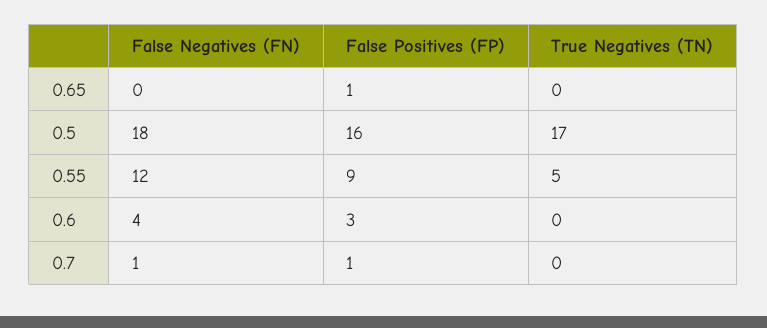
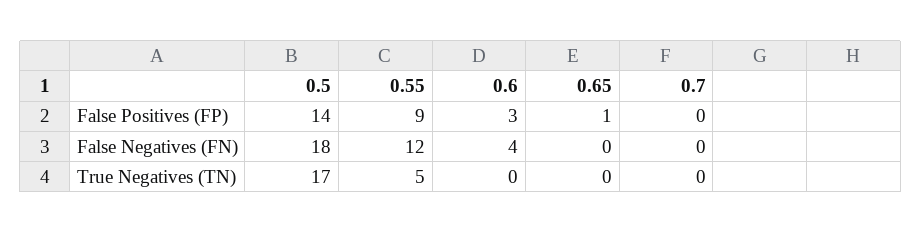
  {
    "False Negatives (FN)": {
      "0.65": 0,
      "0.5": 18,
      "0.55": 12,
      "0.6": 4,
-     "0.7": 1
+     "0.7": 0
    },
    "False Positives (FP)": {
      "0.65": 1,
-     "0.5": 16,
+     "0.5": 14,
      "0.55": 9,
      "0.6": 3,
-     "0.7": 1
+     "0.7": 0
    },
    "True Negatives (TN)": {
      "0.65": 0,
      "0.5": 17,
      "0.55": 5,
      "0.6": 0,
      "0.7": 0
    }
  }

